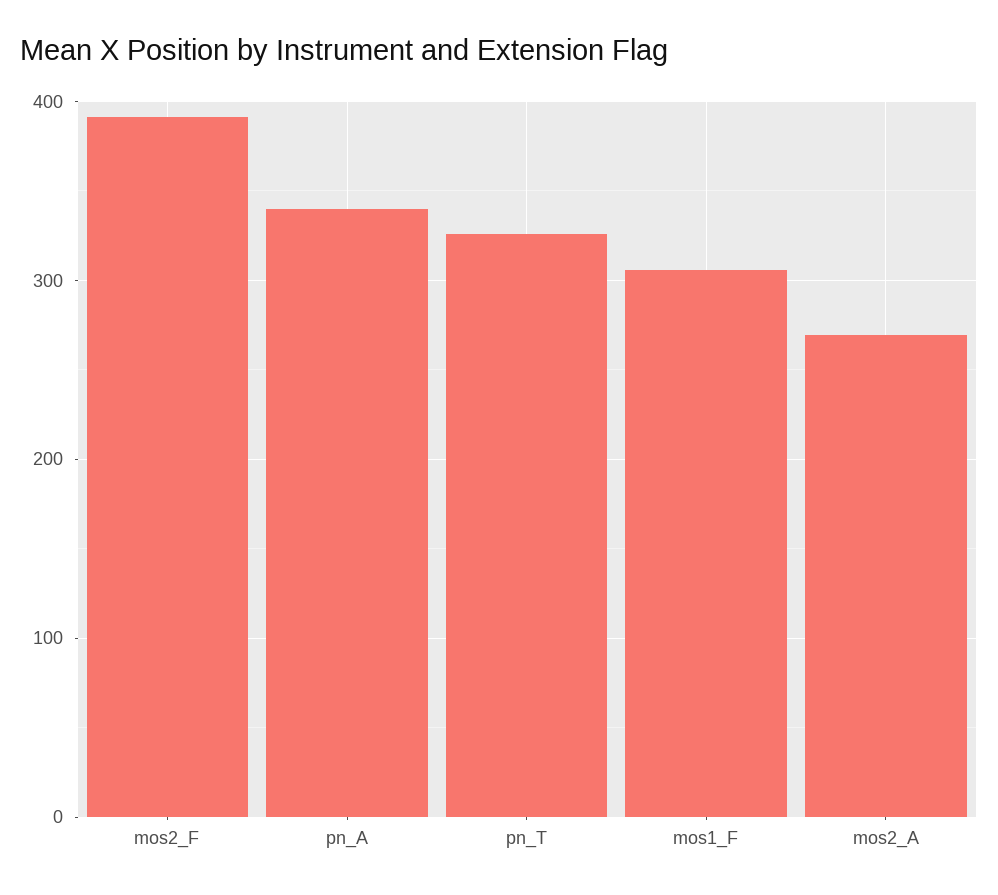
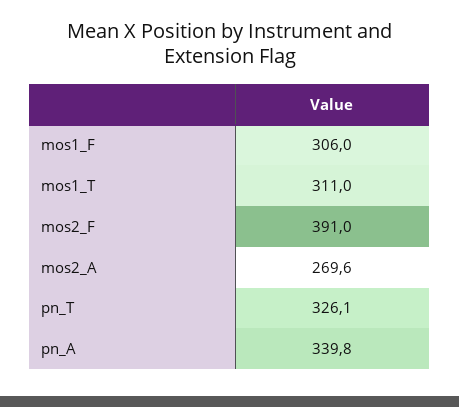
  {
    "mos2_F": 391,
    "pn_A": 339.8,
    "pn_T": 326.1,
    "mos1_F": 306,
-   "mos2_A": 269.6
+   "mos2_A": 269.6,
+   "mos1_T": 311
  }

